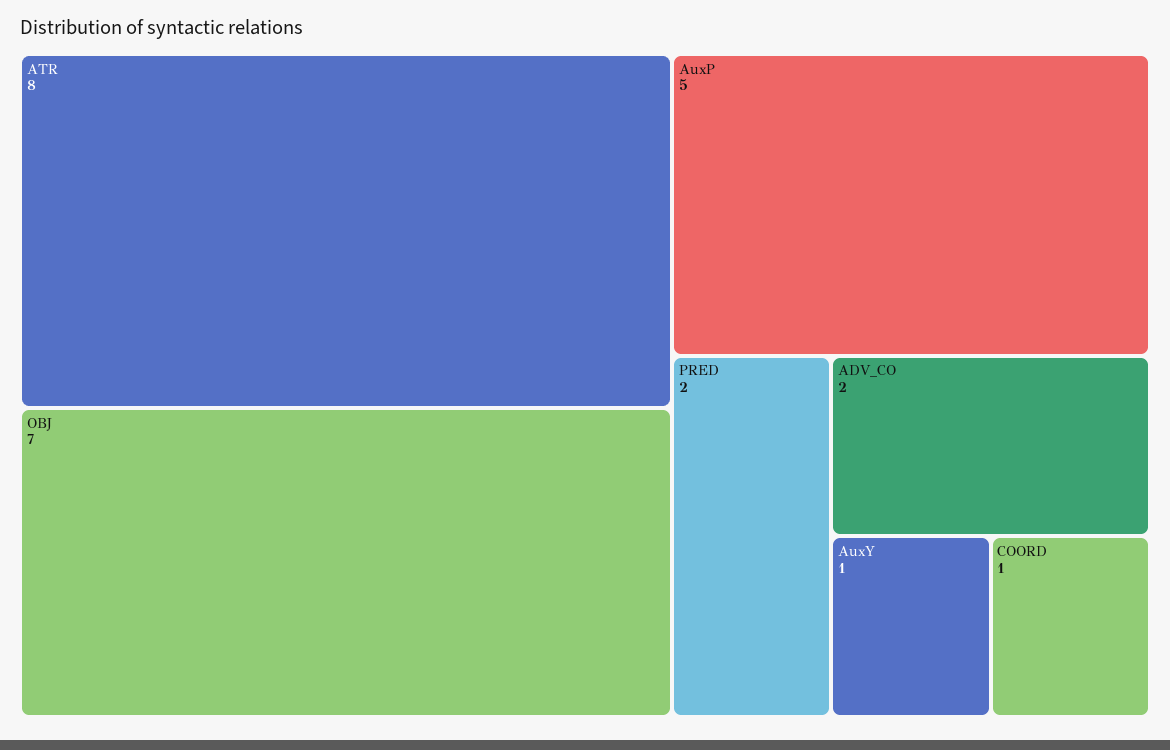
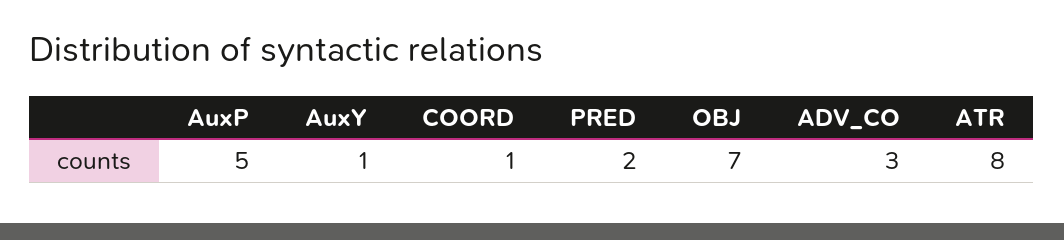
  {
    "ATR": 8,
    "OBJ": 7,
    "AuxP": 5,
    "PRED": 2,
-   "ADV_CO": 2,
+   "ADV_CO": 3,
    "AuxY": 1,
    "COORD": 1
  }

